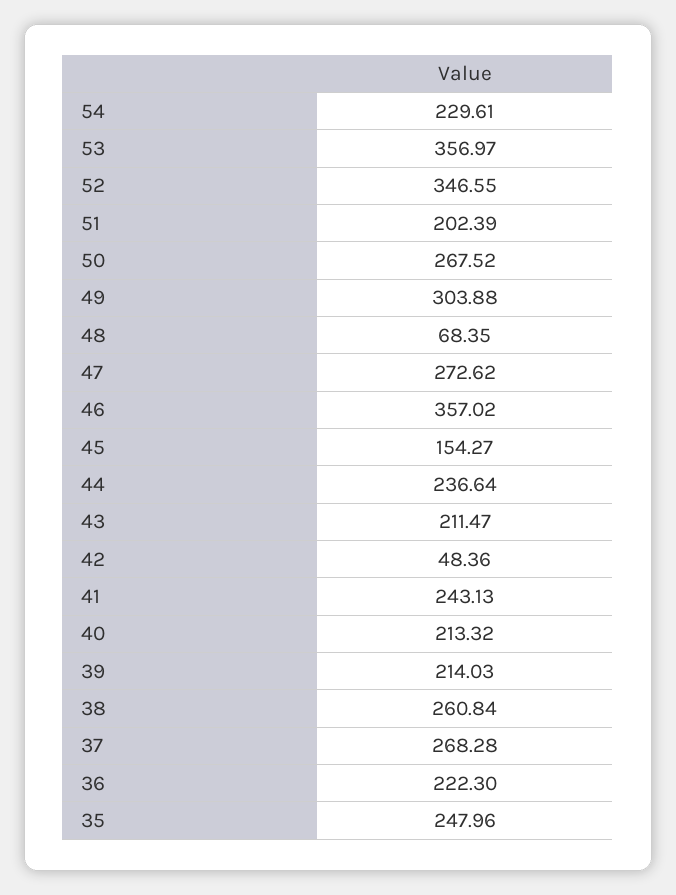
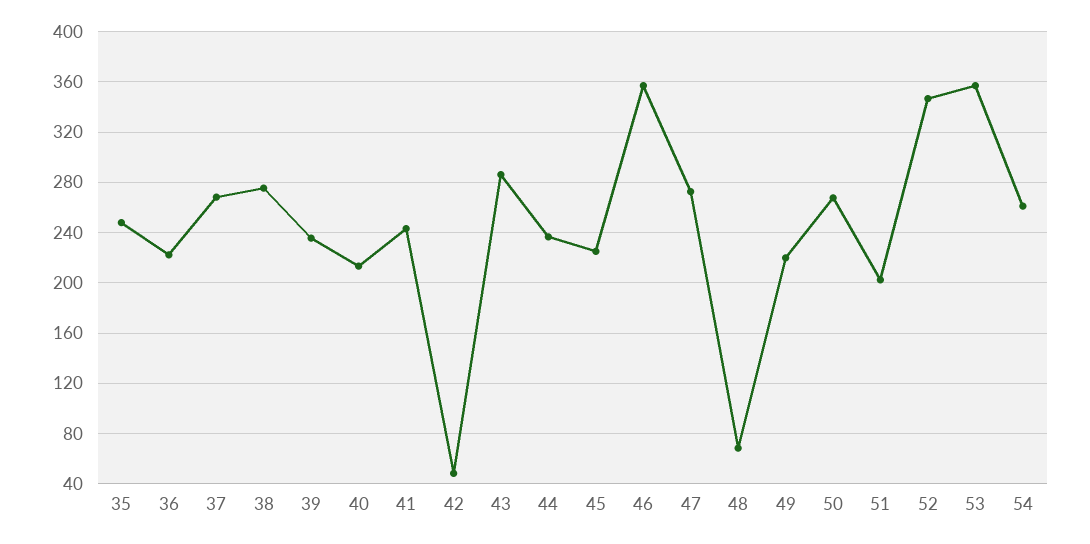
  {
-   "54": 229.61,
+   "54": 260,
    "53": 356.97,
    "52": 346.55,
    "51": 202.39,
    "50": 267.52,
-   "49": 303.88,
+   "49": 220,
    "48": 68.35,
    "47": 272.62,
    "46": 357.02,
-   "45": 154.27,
+   "45": 225,
    "44": 236.64,
-   "43": 211.47,
+   "43": 285,
    "42": 48.36,
    "41": 243.13,
    "40": 213.32,
-   "39": 214.03,
+   "39": 235,
-   "38": 260.84,
+   "38": 275,
    "37": 268.28,
    "36": 222.3,
    "35": 247.96
  }

